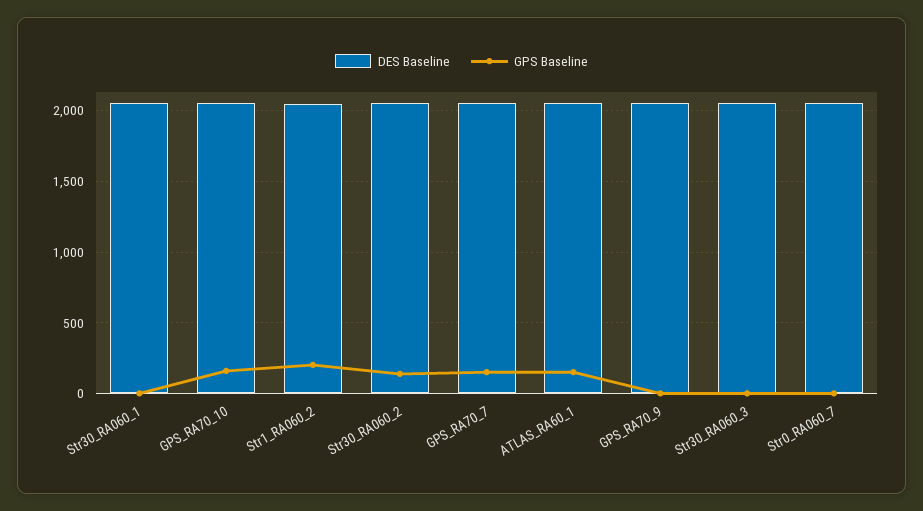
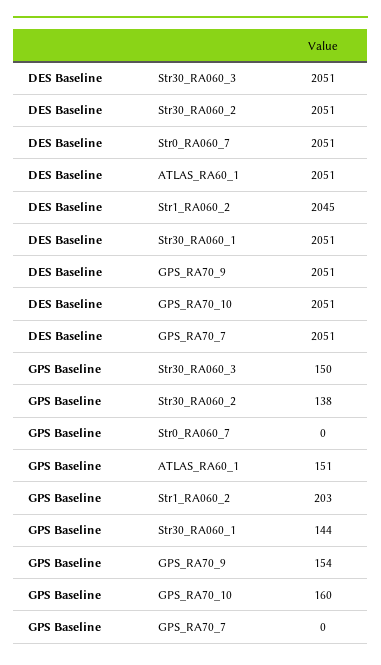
  {
    "DES Baseline": {
      "Str30_RA060_1": 2051,
      "GPS_RA70_10": 2051,
      "Str1_RA060_2": 2045,
      "Str30_RA060_2": 2051,
      "GPS_RA70_7": 2051,
      "ATLAS_RA60_1": 2051,
      "GPS_RA70_9": 2051,
      "Str30_RA060_3": 2051,
      "Str0_RA060_7": 2051
    },
    "GPS Baseline": {
-     "Str30_RA060_1": 0,
+     "Str30_RA060_1": 144,
      "GPS_RA70_10": 160,
      "Str1_RA060_2": 203,
      "Str30_RA060_2": 138,
-     "GPS_RA70_7": 150,
+     "GPS_RA70_7": 0,
      "ATLAS_RA60_1": 151,
-     "GPS_RA70_9": 0,
+     "GPS_RA70_9": 154,
-     "Str30_RA060_3": 0,
+     "Str30_RA060_3": 150,
      "Str0_RA060_7": 0
    }
  }

